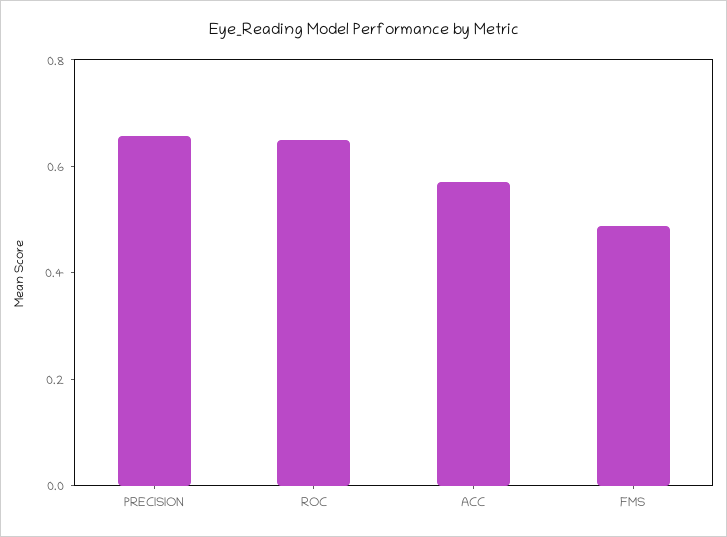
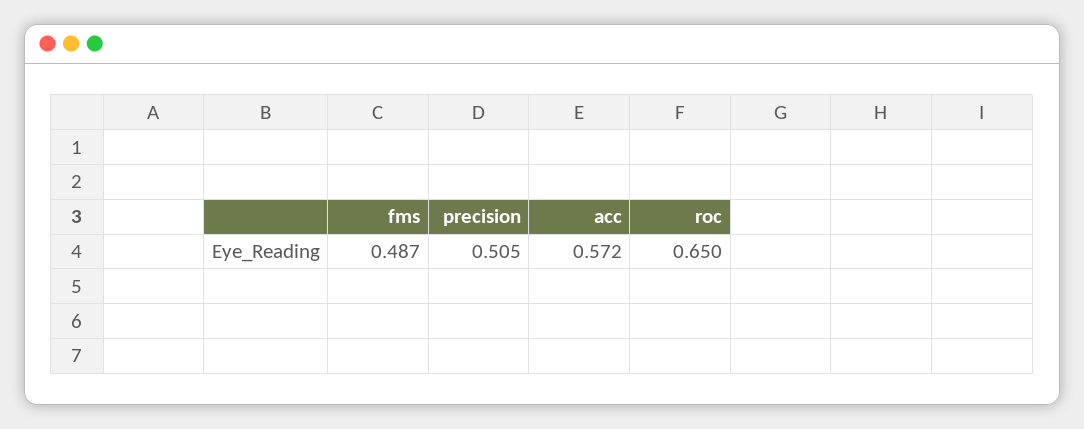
  {
-   "PRECISION": 0.65,
+   "PRECISION": 0.505,
    "ROC": 0.65,
    "ACC": 0.572,
    "FMS": 0.487
  }

